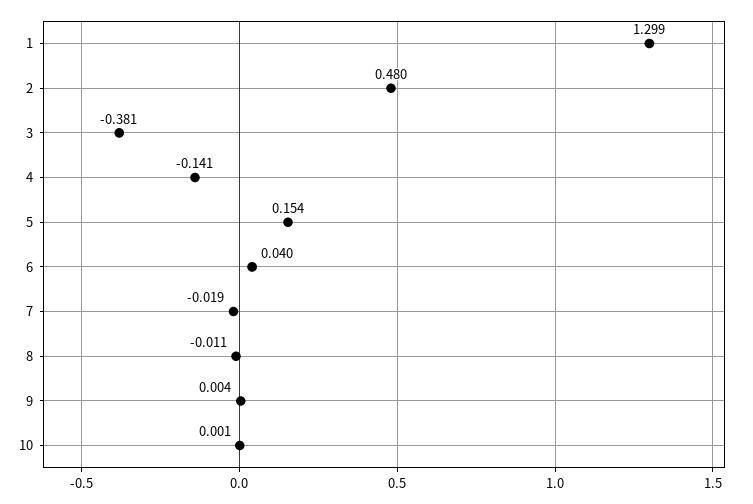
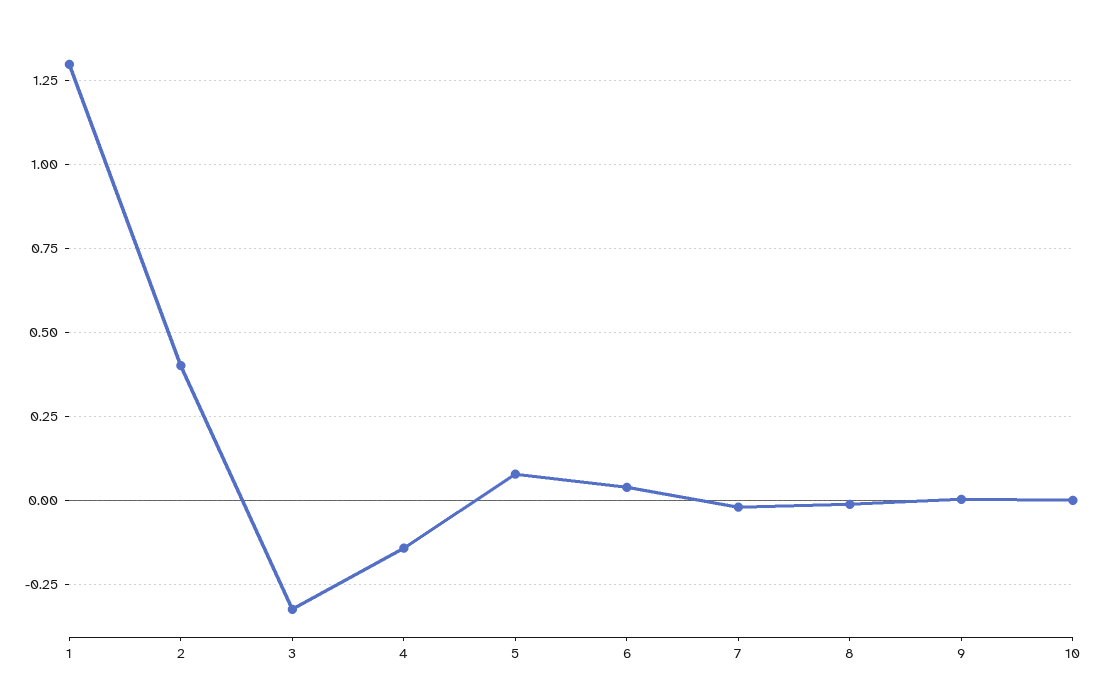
  {
    "1": 1.299,
-   "2": 0.48,
+   "2": 0.4,
-   "3": -0.381,
+   "3": -0.325,
    "4": -0.141,
-   "5": 0.154,
+   "5": 0.075,
    "6": 0.04,
    "7": -0.019,
    "8": -0.011,
    "9": 0.004,
    "10": 0.001
  }

